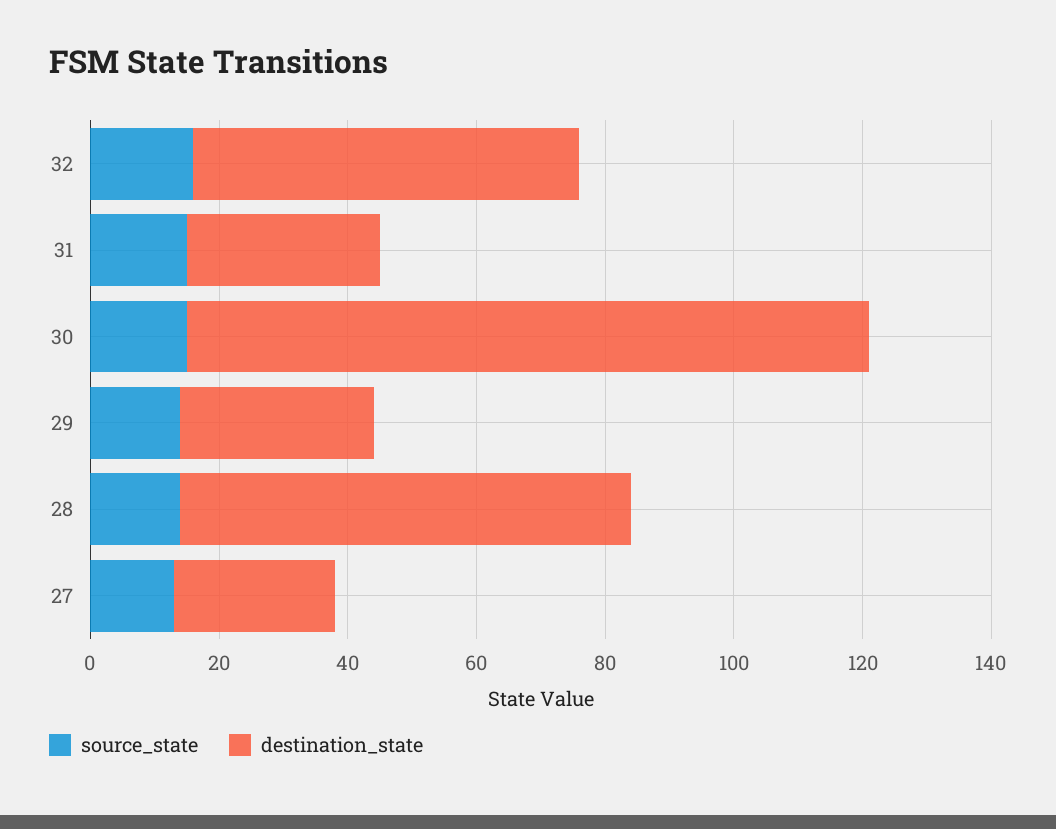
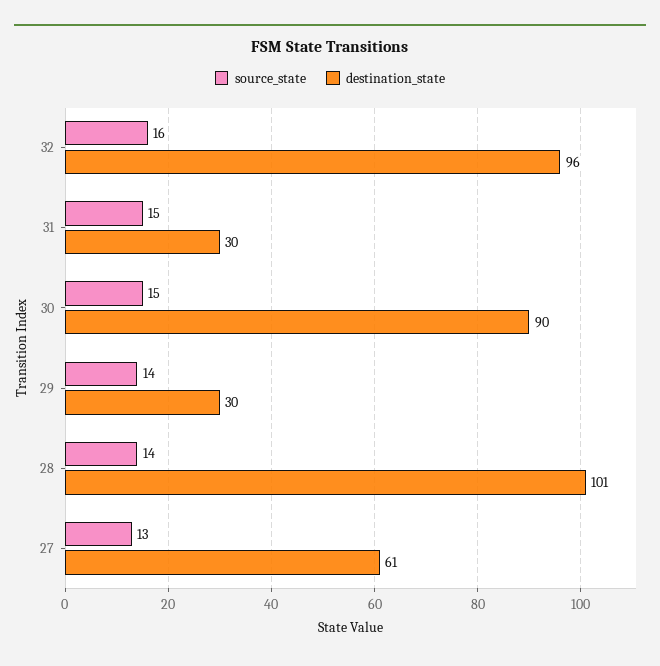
  {
    "source_state": {
      "32": 16,
      "31": 15,
      "30": 15,
      "29": 14,
      "28": 14,
      "27": 13
    },
    "destination_state": {
-     "32": 60,
+     "32": 96,
      "31": 30,
-     "30": 105,
+     "30": 90,
      "29": 30,
-     "28": 70,
+     "28": 101,
-     "27": 25
+     "27": 61
    }
  }

